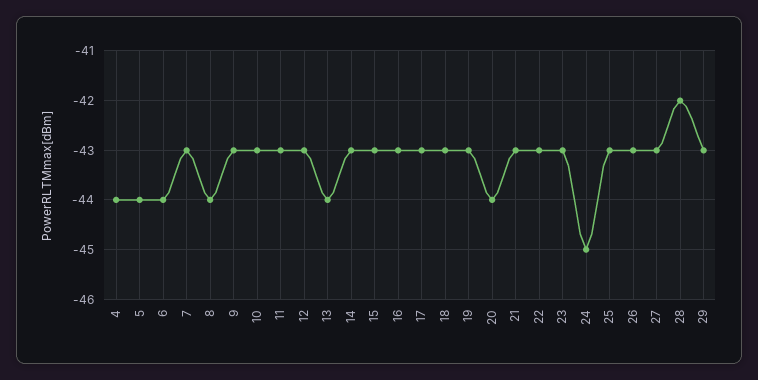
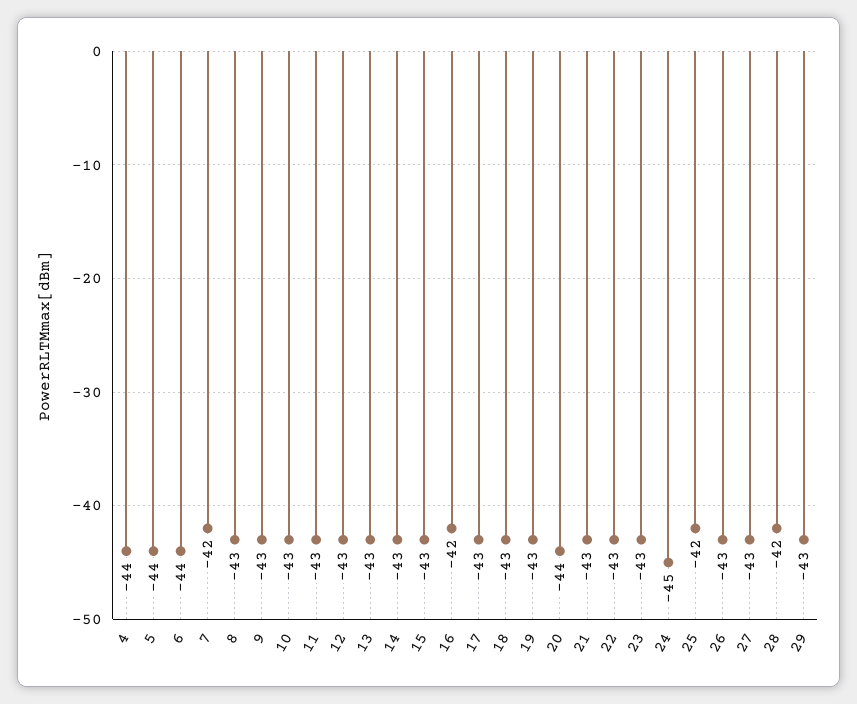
  {
    "4": -44,
    "5": -44,
    "6": -44,
-   "7": -43,
+   "7": -42,
-   "8": -44,
+   "8": -43,
    "9": -43,
    "10": -43,
    "11": -43,
    "12": -43,
-   "13": -44,
+   "13": -43,
    "14": -43,
    "15": -43,
-   "16": -43,
+   "16": -42,
    "17": -43,
    "18": -43,
    "19": -43,
    "20": -44,
    "21": -43,
    "22": -43,
    "23": -43,
    "24": -45,
-   "25": -43,
+   "25": -42,
    "26": -43,
    "27": -43,
    "28": -42,
    "29": -43
  }

